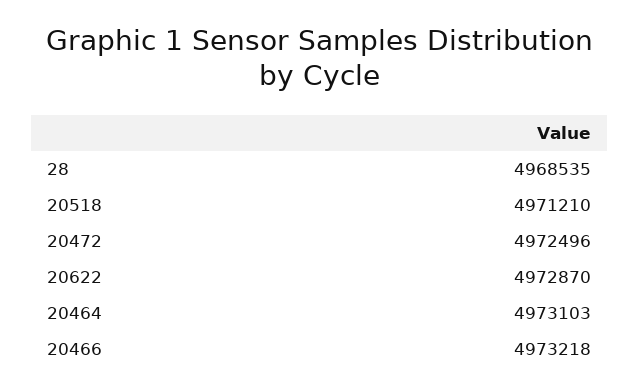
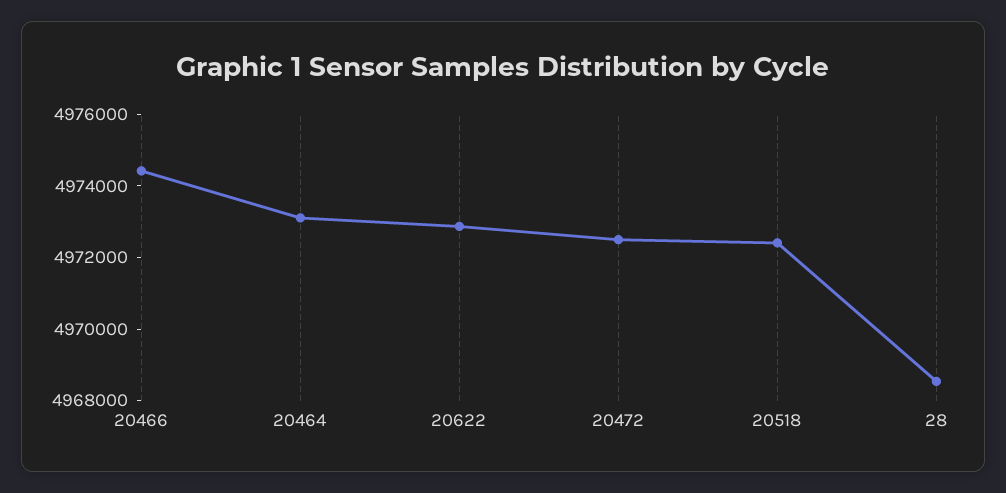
  {
    "28": 4968535,
-   "20518": 4971210,
+   "20518": 4972500,
    "20472": 4972496,
    "20622": 4972870,
    "20464": 4973103,
-   "20466": 4973218
+   "20466": 4974500
  }

